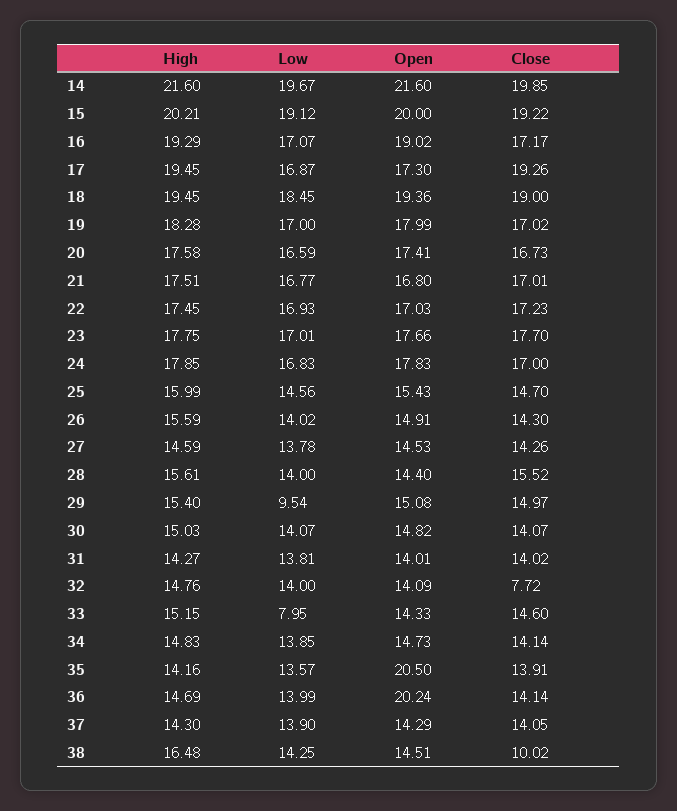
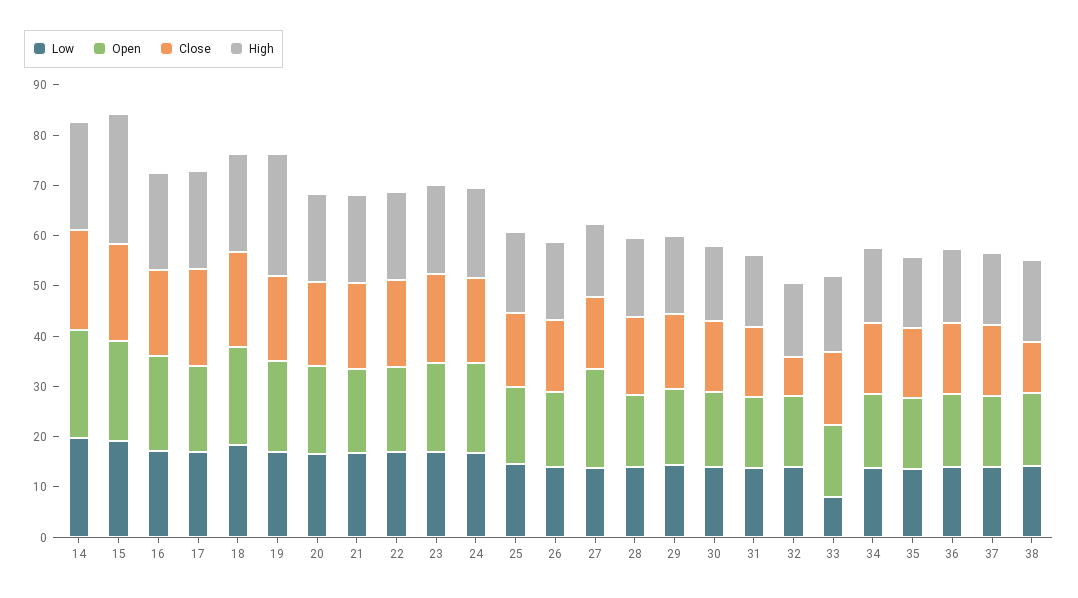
  {
    "High": {
      "14": 21.6,
-     "15": 20.21,
+     "15": 26,
      "16": 19.29,
      "17": 19.45,
      "18": 19.45,
-     "19": 18.28,
+     "19": 24,
      "20": 17.58,
      "21": 17.51,
      "22": 17.45,
      "23": 17.75,
      "24": 17.85,
      "25": 15.99,
      "26": 15.59,
      "27": 14.59,
      "28": 15.61,
      "29": 15.4,
      "30": 15.03,
      "31": 14.27,
      "32": 14.76,
      "33": 15.15,
      "34": 14.83,
      "35": 14.16,
      "36": 14.69,
      "37": 14.3,
      "38": 16.48
    },
    "Low": {
      "14": 19.67,
      "15": 19.12,
      "16": 17.07,
      "17": 16.87,
      "18": 18.45,
      "19": 17,
      "20": 16.59,
      "21": 16.77,
      "22": 16.93,
      "23": 17.01,
      "24": 16.83,
      "25": 14.56,
      "26": 14.02,
      "27": 13.78,
      "28": 14,
-     "29": 9.54,
+     "29": 14,
      "30": 14.07,
      "31": 13.81,
      "32": 14,
      "33": 7.95,
      "34": 13.85,
      "35": 13.57,
      "36": 13.99,
      "37": 13.9,
      "38": 14.25
    },
    "Open": {
      "14": 21.6,
      "15": 20,
      "16": 19.02,
      "17": 17.3,
      "18": 19.36,
      "19": 17.99,
      "20": 17.41,
      "21": 16.8,
      "22": 17.03,
      "23": 17.66,
      "24": 17.83,
      "25": 15.43,
      "26": 14.91,
-     "27": 14.53,
+     "27": 20,
      "28": 14.4,
      "29": 15.08,
      "30": 14.82,
      "31": 14.01,
      "32": 14.09,
      "33": 14.33,
      "34": 14.73,
-     "35": 20.5,
+     "35": 14,
-     "36": 20.24,
+     "36": 14,
      "37": 14.29,
      "38": 14.51
    },
    "Close": {
      "14": 19.85,
      "15": 19.22,
      "16": 17.17,
      "17": 19.26,
      "18": 19,
      "19": 17.02,
      "20": 16.73,
      "21": 17.01,
      "22": 17.23,
      "23": 17.7,
      "24": 17,
      "25": 14.7,
      "26": 14.3,
      "27": 14.26,
      "28": 15.52,
      "29": 14.97,
      "30": 14.07,
      "31": 14.02,
      "32": 7.72,
      "33": 14.6,
      "34": 14.14,
      "35": 13.91,
      "36": 14.14,
      "37": 14.05,
      "38": 10.02
    }
  }

